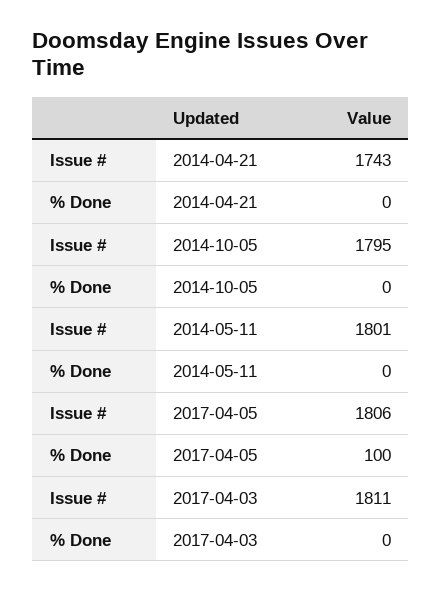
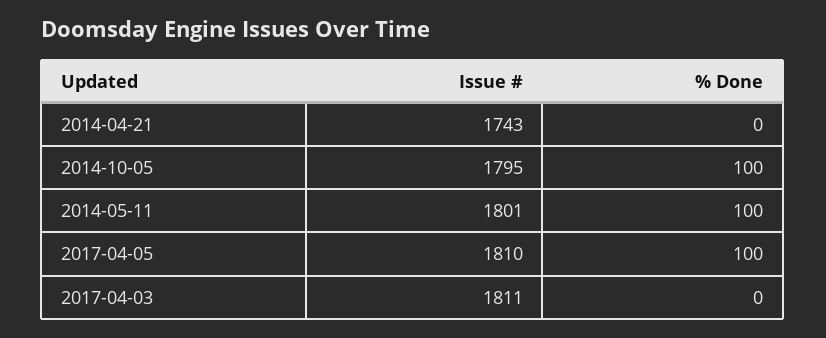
  {
    "Issue #": {
      "2014-04-21": 1743,
      "2014-10-05": 1795,
      "2014-05-11": 1801,
-     "2017-04-05": 1806,
+     "2017-04-05": 1810,
      "2017-04-03": 1811
    },
    "% Done": {
      "2014-04-21": 0,
-     "2014-10-05": 0,
+     "2014-10-05": 100,
-     "2014-05-11": 0,
+     "2014-05-11": 100,
      "2017-04-05": 100,
      "2017-04-03": 0
    }
  }

